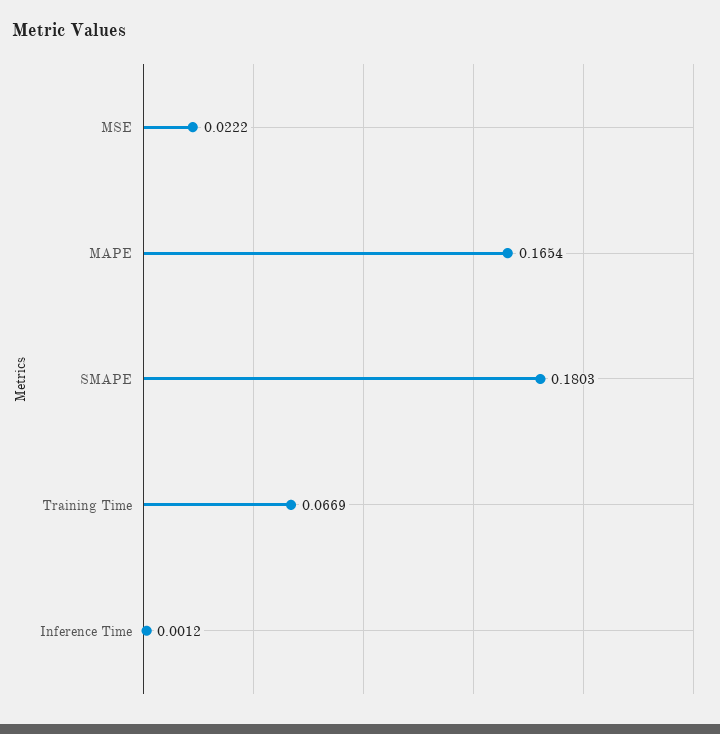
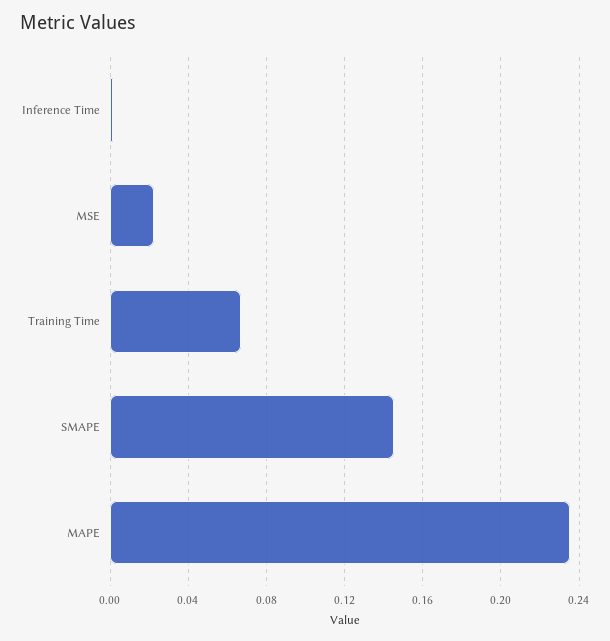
  {
    "MSE": 0.0222,
-   "MAPE": 0.1654,
+   "MAPE": 0.235,
-   "SMAPE": 0.1803,
+   "SMAPE": 0.145,
    "Training Time": 0.0669,
    "Inference Time": 0.0012
  }

